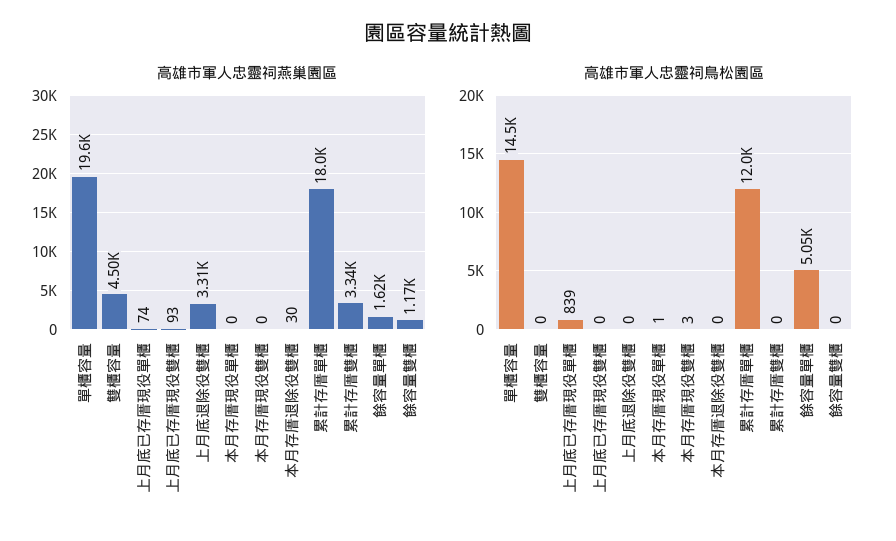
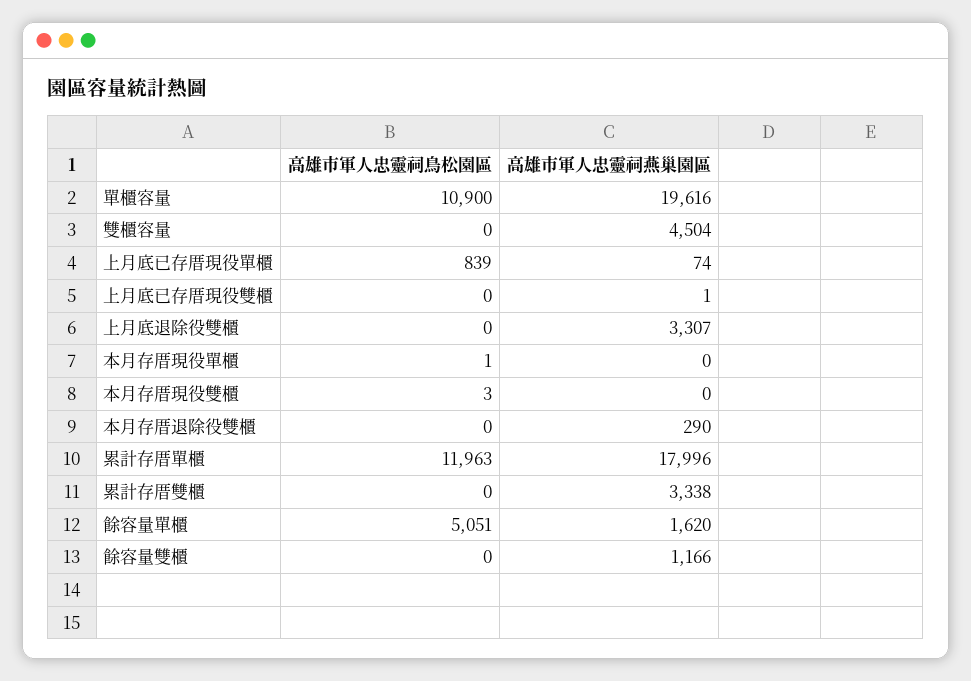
  {
    "高雄市軍人忠靈祠燕巢園區": {
      "單櫃容量": 19616,
      "雙櫃容量": 4504,
      "上月底已存厝現役單櫃": 74,
-     "上月底已存厝現役雙櫃": 93,
+     "上月底已存厝現役雙櫃": 1,
      "上月底退除役雙櫃": 3307,
      "本月存厝現役單櫃": 0,
      "本月存厝現役雙櫃": 0,
-     "本月存厝退除役雙櫃": 30,
+     "本月存厝退除役雙櫃": 290,
      "累計存厝單櫃": 17996,
      "累計存厝雙櫃": 3338,
      "餘容量單櫃": 1620,
      "餘容量雙櫃": 1166
    },
    "高雄市軍人忠靈祠鳥松園區": {
-     "單櫃容量": 14500,
+     "單櫃容量": 10900,
      "雙櫃容量": 0,
      "上月底已存厝現役單櫃": 839,
      "上月底已存厝現役雙櫃": 0,
      "上月底退除役雙櫃": 0,
      "本月存厝現役單櫃": 1,
      "本月存厝現役雙櫃": 3,
      "本月存厝退除役雙櫃": 0,
      "累計存厝單櫃": 11963,
      "累計存厝雙櫃": 0,
      "餘容量單櫃": 5051,
      "餘容量雙櫃": 0
    }
  }

